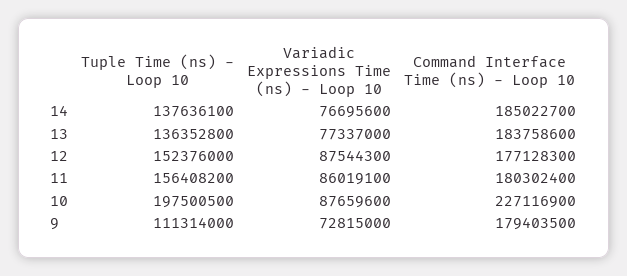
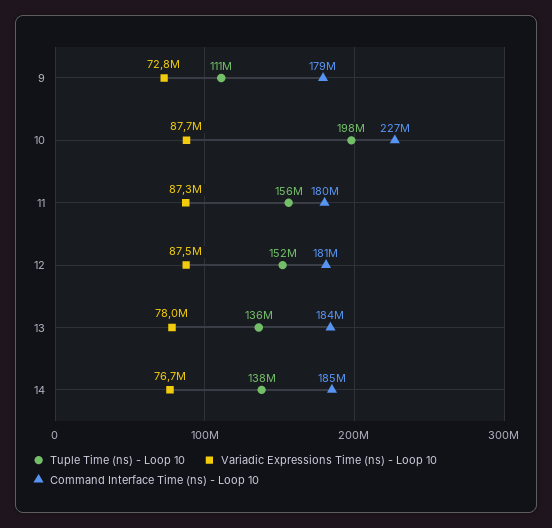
  {
    "Tuple Time (ns) - Loop 10": {
      "14": 137636100,
      "13": 136352800,
      "12": 152376000,
      "11": 156408200,
      "10": 197500500,
      "9": 111314000
    },
    "Variadic Expressions Time (ns) - Loop 10": {
      "14": 76695600,
-     "13": 77337000,
+     "13": 78000000,
      "12": 87544300,
-     "11": 86019100,
+     "11": 87300000,
      "10": 87659600,
      "9": 72815000
    },
    "Command Interface Time (ns) - Loop 10": {
      "14": 185022700,
      "13": 183758600,
-     "12": 177128300,
+     "12": 181000000,
      "11": 180302400,
      "10": 227116900,
      "9": 179403500
    }
  }

